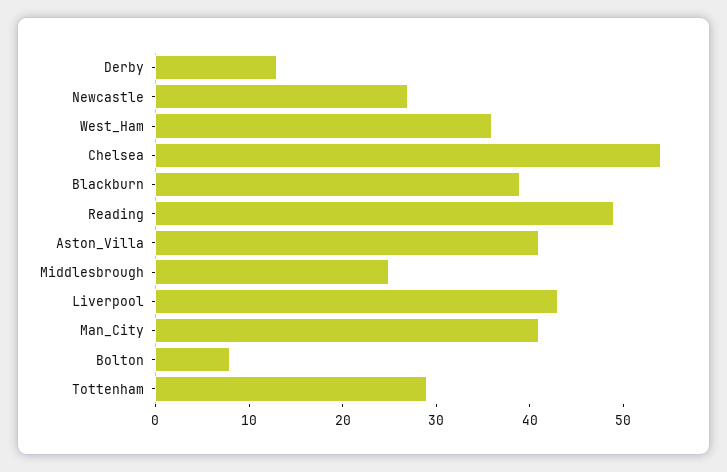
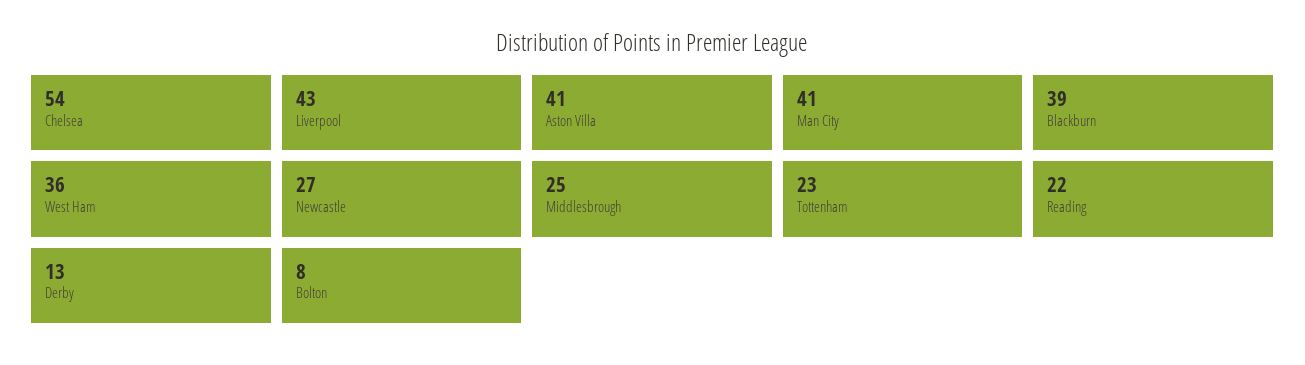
  {
    "Derby": 13,
    "Newcastle": 27,
    "West_Ham": 36,
    "Chelsea": 54,
    "Blackburn": 39,
-   "Reading": 49,
+   "Reading": 22,
    "Aston_Villa": 41,
    "Middlesbrough": 25,
    "Liverpool": 43,
    "Man_City": 41,
    "Bolton": 8,
-   "Tottenham": 29
+   "Tottenham": 23
  }

